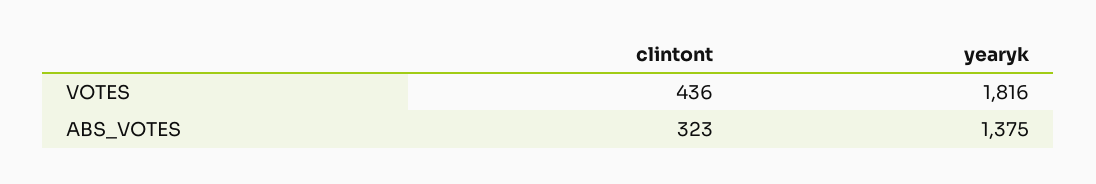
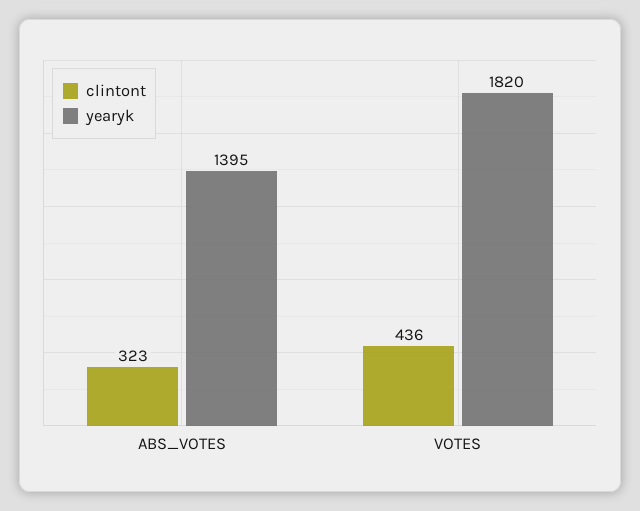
  {
    "clintont": {
      "VOTES": 436,
      "ABS_VOTES": 323
    },
    "yearyk": {
-     "VOTES": 1816,
+     "VOTES": 1820,
-     "ABS_VOTES": 1375
+     "ABS_VOTES": 1395
    }
  }

